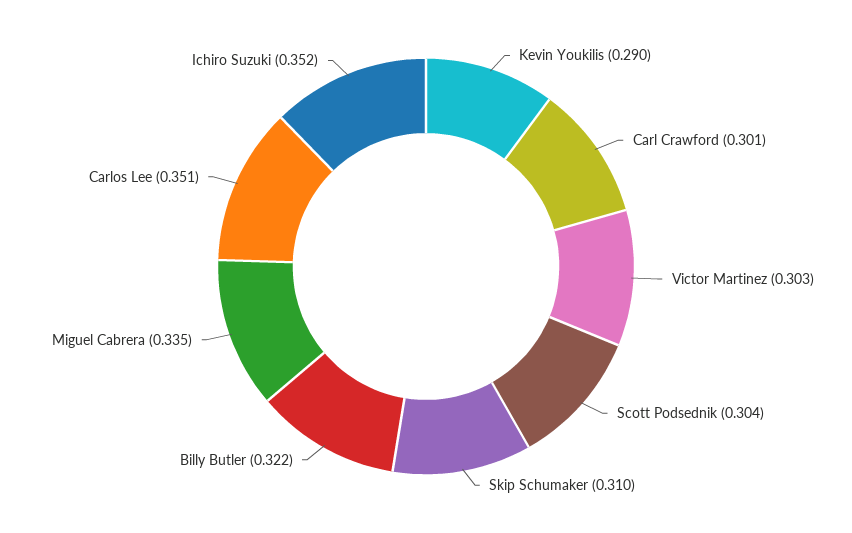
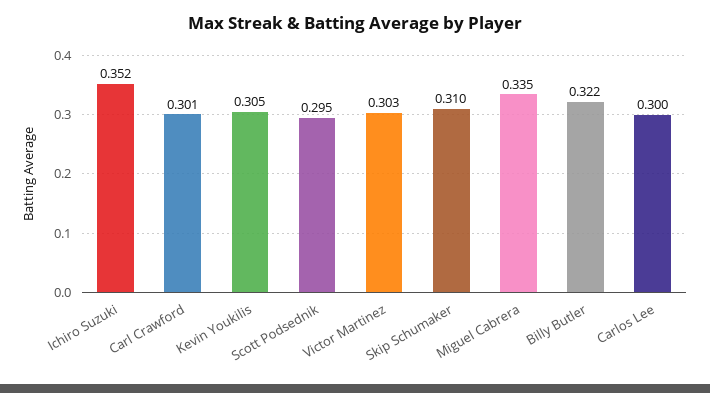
  {
-   "Kevin Youkilis": 0.29,
+   "Kevin Youkilis": 0.305,
    "Carl Crawford": 0.301,
    "Victor Martinez": 0.303,
-   "Scott Podsednik": 0.304,
+   "Scott Podsednik": 0.295,
    "Skip Schumaker": 0.31,
    "Billy Butler": 0.322,
    "Miguel Cabrera": 0.335,
-   "Carlos Lee": 0.351,
+   "Carlos Lee": 0.3,
    "Ichiro Suzuki": 0.352
  }

